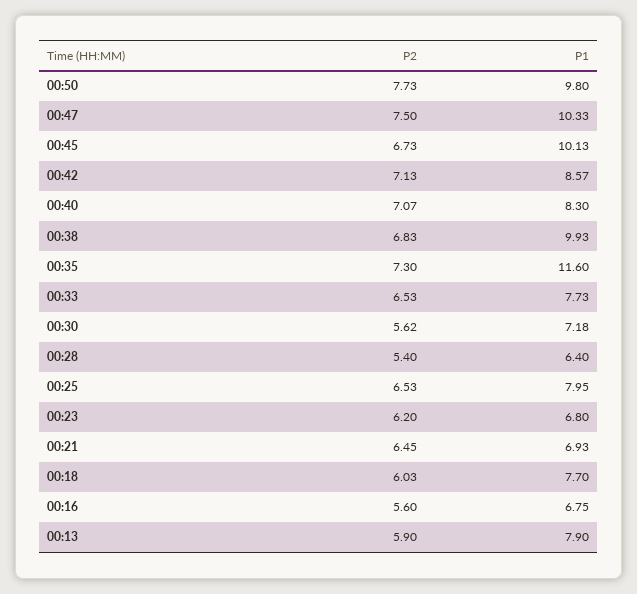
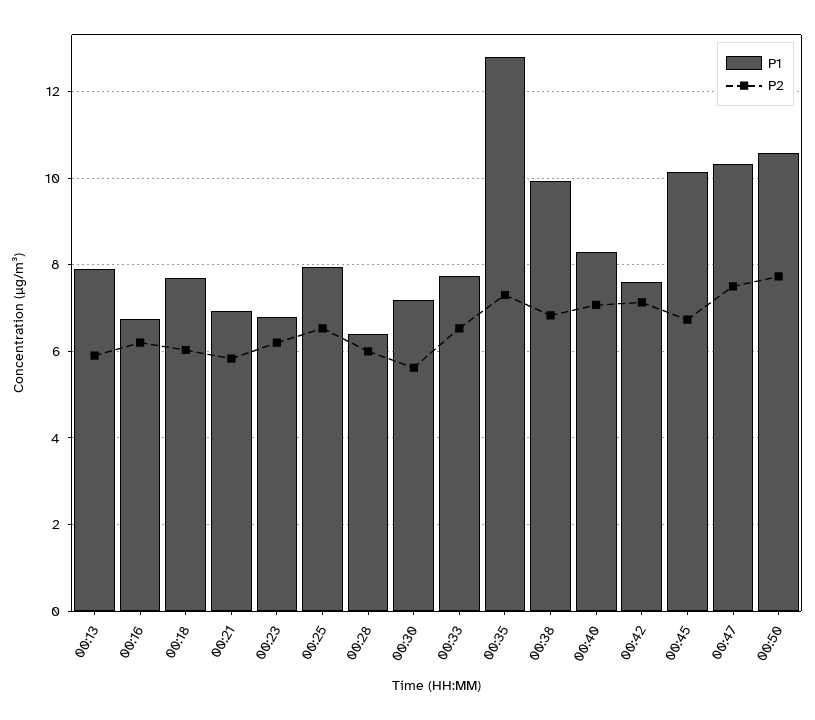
  {
    "P2": {
      "00:50": 7.73,
      "00:47": 7.5,
      "00:45": 6.73,
      "00:42": 7.13,
      "00:40": 7.07,
      "00:38": 6.83,
      "00:35": 7.3,
      "00:33": 6.53,
      "00:30": 5.62,
-     "00:28": 5.4,
+     "00:28": 6,
      "00:25": 6.53,
      "00:23": 6.2,
-     "00:21": 6.45,
+     "00:21": 5.8,
      "00:18": 6.03,
-     "00:16": 5.6,
+     "00:16": 6.2,
      "00:13": 5.9
    },
    "P1": {
-     "00:50": 9.8,
+     "00:50": 10.6,
      "00:47": 10.33,
      "00:45": 10.13,
-     "00:42": 8.57,
+     "00:42": 7.6,
      "00:40": 8.3,
      "00:38": 9.93,
-     "00:35": 11.6,
+     "00:35": 12.8,
      "00:33": 7.73,
      "00:30": 7.18,
      "00:28": 6.4,
      "00:25": 7.95,
      "00:23": 6.8,
      "00:21": 6.93,
      "00:18": 7.7,
      "00:16": 6.75,
      "00:13": 7.9
    }
  }

